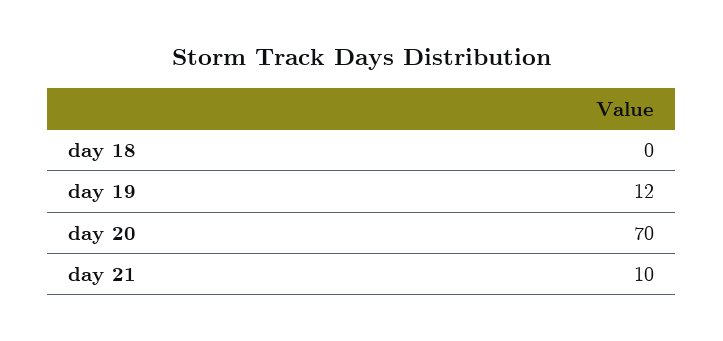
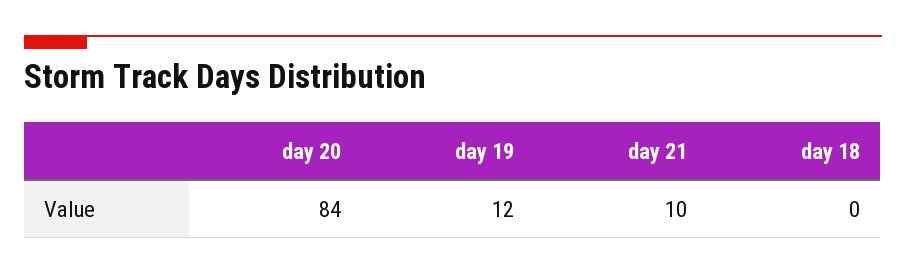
  {
    "day 18": 0,
    "day 19": 12,
-   "day 20": 70,
+   "day 20": 84,
    "day 21": 10
  }

